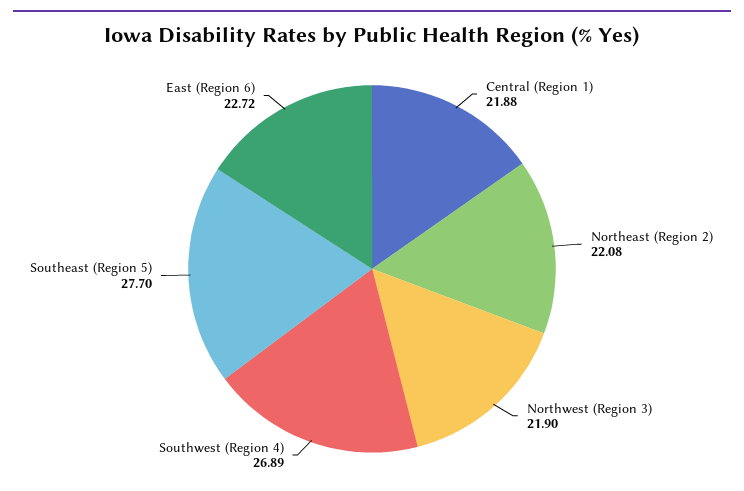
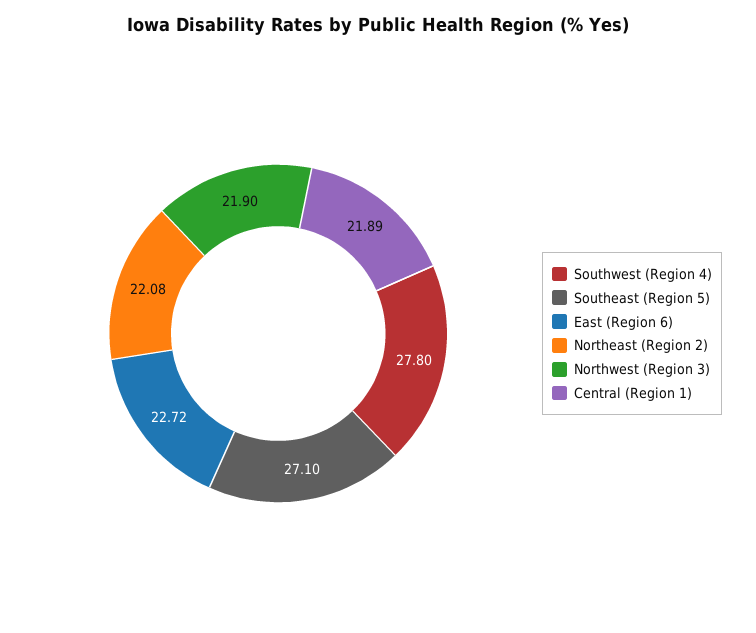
  {
-   "Central (Region 1)": 21.88,
+   "Central (Region 1)": 21.89,
    "Northeast (Region 2)": 22.08,
    "Northwest (Region 3)": 21.9,
-   "Southwest (Region 4)": 26.89,
+   "Southwest (Region 4)": 27.8,
-   "Southeast (Region 5)": 27.7,
+   "Southeast (Region 5)": 27.1,
    "East (Region 6)": 22.72
  }

